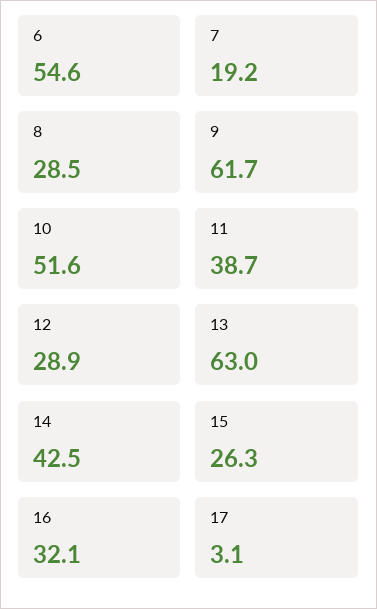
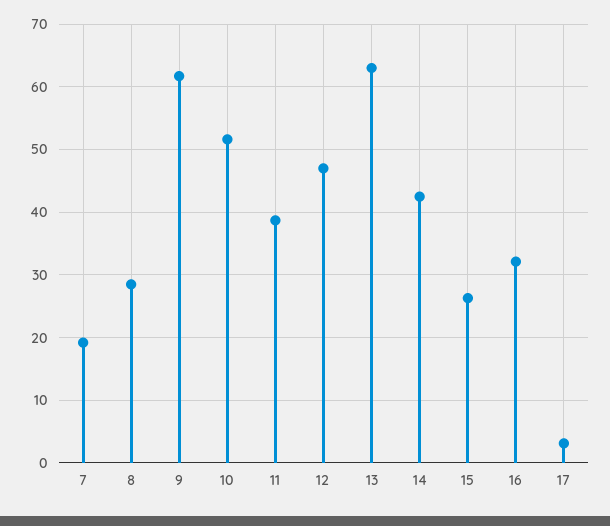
  {
-   "6": 54.6,
    "7": 19.2,
    "8": 28.5,
    "9": 61.7,
    "10": 51.6,
    "11": 38.7,
-   "12": 28.9,
+   "12": 47,
    "13": 63,
    "14": 42.5,
    "15": 26.3,
    "16": 32.1,
    "17": 3.1
  }

